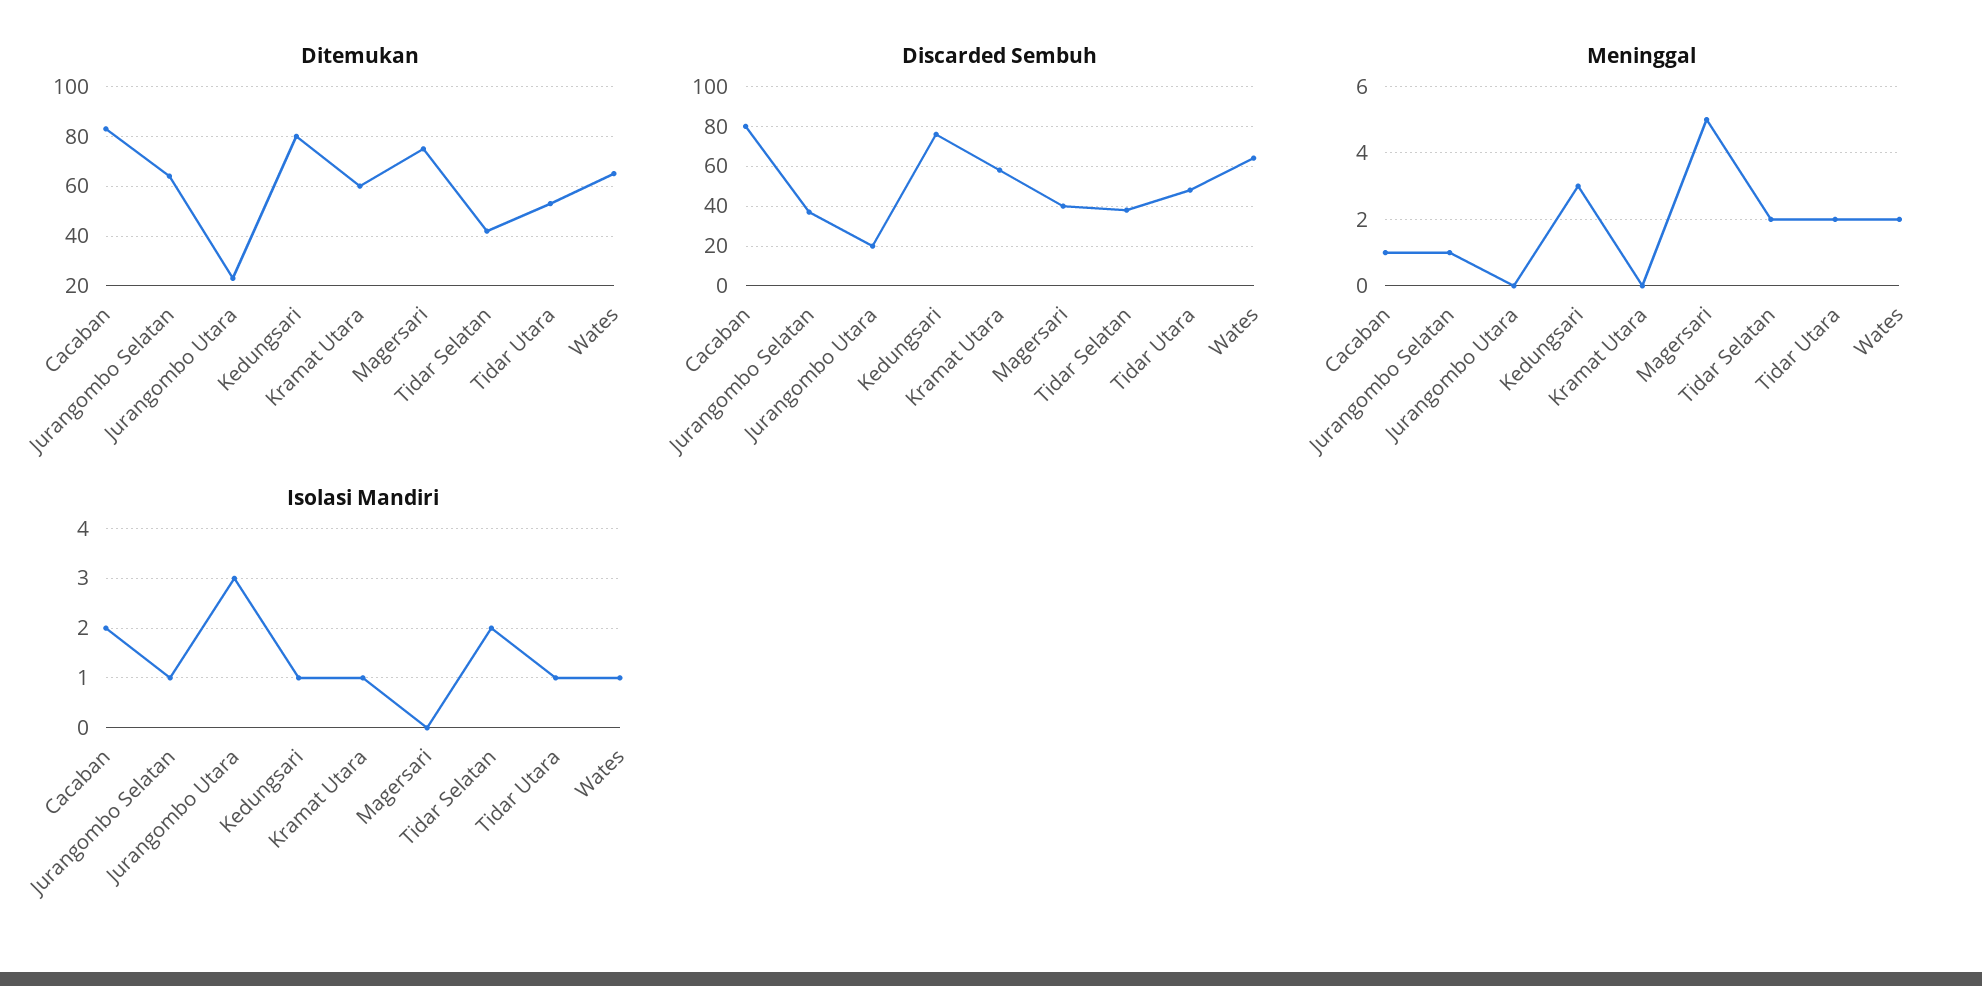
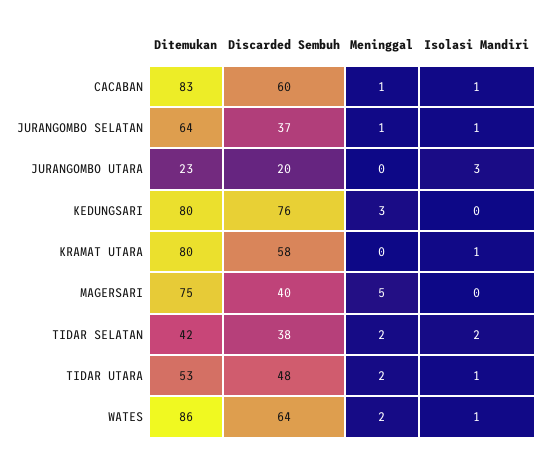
  {
    "Ditemukan": {
      "Cacaban": 83,
      "Jurangombo Selatan": 64,
      "Jurangombo Utara": 23,
      "Kedungsari": 80,
-     "Kramat Utara": 60,
+     "Kramat Utara": 80,
      "Magersari": 75,
      "Tidar Selatan": 42,
      "Tidar Utara": 53,
-     "Wates": 65
+     "Wates": 86
    },
    "Discarded Sembuh": {
-     "Cacaban": 80,
+     "Cacaban": 60,
      "Jurangombo Selatan": 37,
      "Jurangombo Utara": 20,
      "Kedungsari": 76,
      "Kramat Utara": 58,
      "Magersari": 40,
      "Tidar Selatan": 38,
      "Tidar Utara": 48,
      "Wates": 64
    },
    "Meninggal": {
      "Cacaban": 1,
      "Jurangombo Selatan": 1,
      "Jurangombo Utara": 0,
      "Kedungsari": 3,
      "Kramat Utara": 0,
      "Magersari": 5,
      "Tidar Selatan": 2,
      "Tidar Utara": 2,
      "Wates": 2
    },
    "Isolasi Mandiri": {
-     "Cacaban": 2,
+     "Cacaban": 1,
      "Jurangombo Selatan": 1,
      "Jurangombo Utara": 3,
-     "Kedungsari": 1,
+     "Kedungsari": 0,
      "Kramat Utara": 1,
      "Magersari": 0,
      "Tidar Selatan": 2,
      "Tidar Utara": 1,
      "Wates": 1
    }
  }

